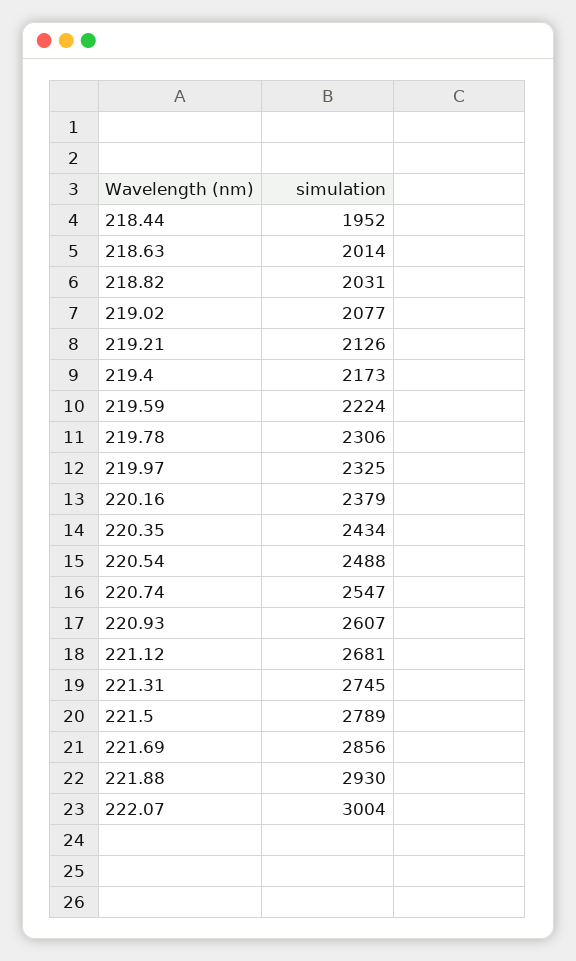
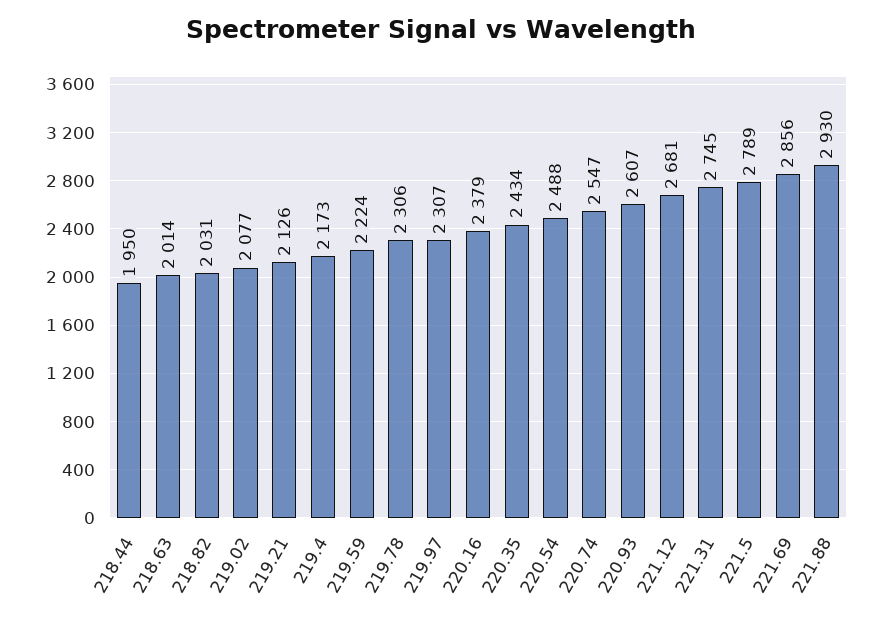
  {
-   "218.44": 1952,
+   "218.44": 1950,
    "218.63": 2014,
    "218.82": 2031,
    "219.02": 2077,
    "219.21": 2126,
    "219.4": 2173,
    "219.59": 2224,
    "219.78": 2306,
-   "219.97": 2325,
+   "219.97": 2307,
    "220.16": 2379,
    "220.35": 2434,
    "220.54": 2488,
    "220.74": 2547,
    "220.93": 2607,
    "221.12": 2681,
    "221.31": 2745,
    "221.5": 2789,
    "221.69": 2856,
-   "221.88": 2930,
+   "221.88": 2930
-   "222.07": 3004
  }

